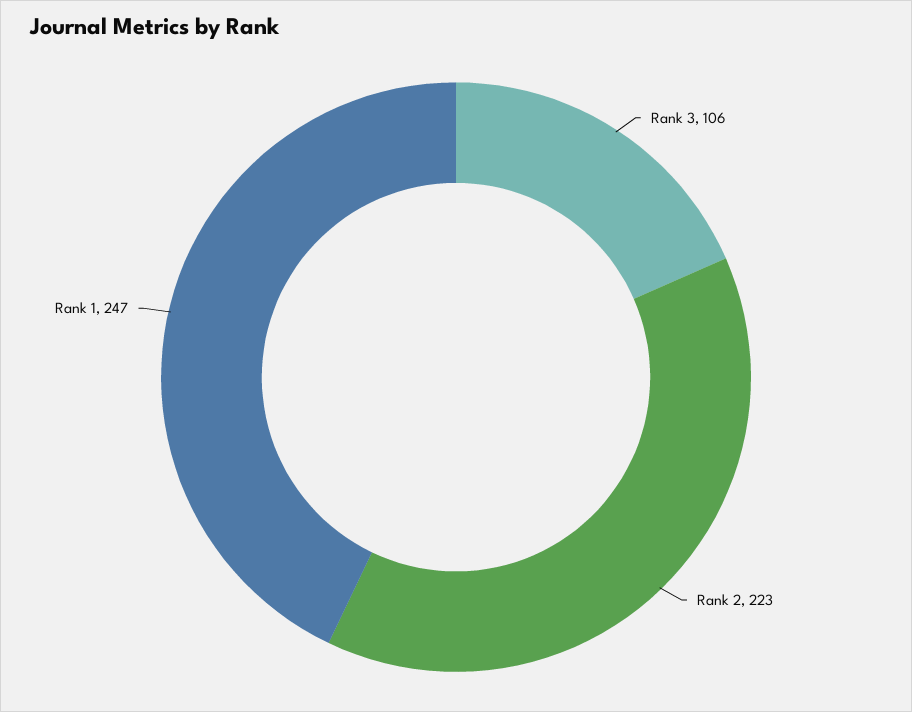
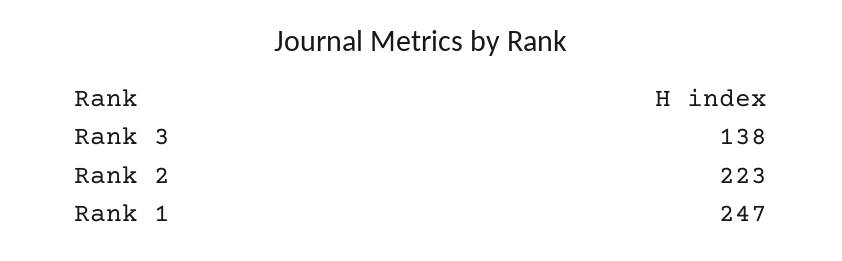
  {
-   "Rank 3": 106,
+   "Rank 3": 138,
    "Rank 2": 223,
    "Rank 1": 247
  }

